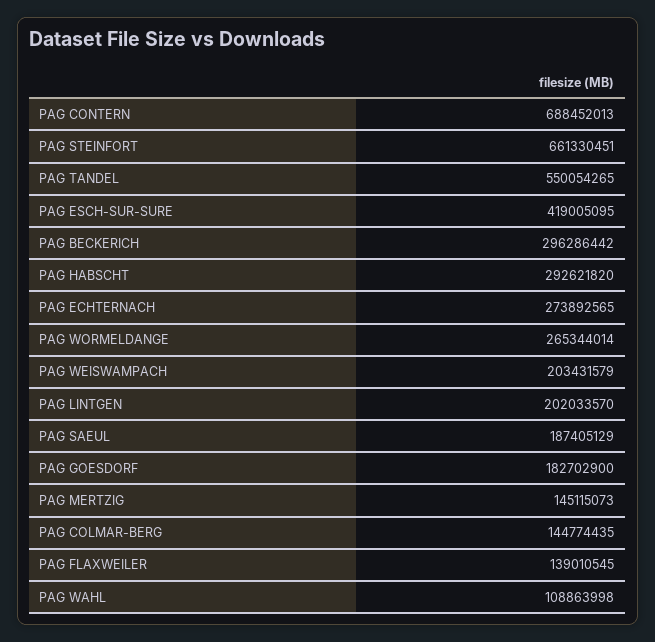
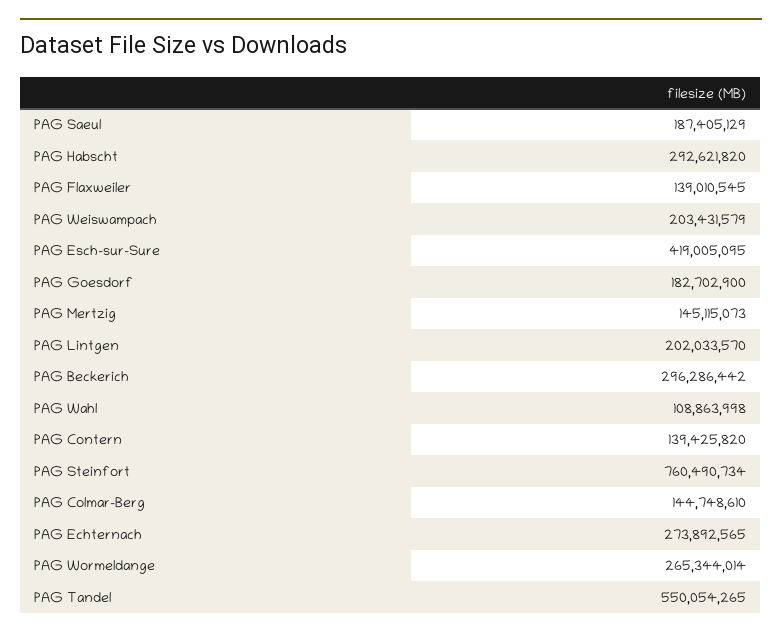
  {
-   "PAG CONTERN": 688452013,
+   "PAG CONTERN": 139425820,
-   "PAG STEINFORT": 661330451,
+   "PAG STEINFORT": 760490734,
    "PAG TANDEL": 550054265,
    "PAG ESCH-SUR-SURE": 419005095,
    "PAG BECKERICH": 296286442,
    "PAG HABSCHT": 292621820,
    "PAG ECHTERNACH": 273892565,
    "PAG WORMELDANGE": 265344014,
    "PAG WEISWAMPACH": 203431579,
    "PAG LINTGEN": 202033570,
    "PAG SAEUL": 187405129,
    "PAG GOESDORF": 182702900,
    "PAG MERTZIG": 145115073,
-   "PAG COLMAR-BERG": 144774435,
+   "PAG COLMAR-BERG": 144748610,
    "PAG FLAXWEILER": 139010545,
    "PAG WAHL": 108863998
  }

